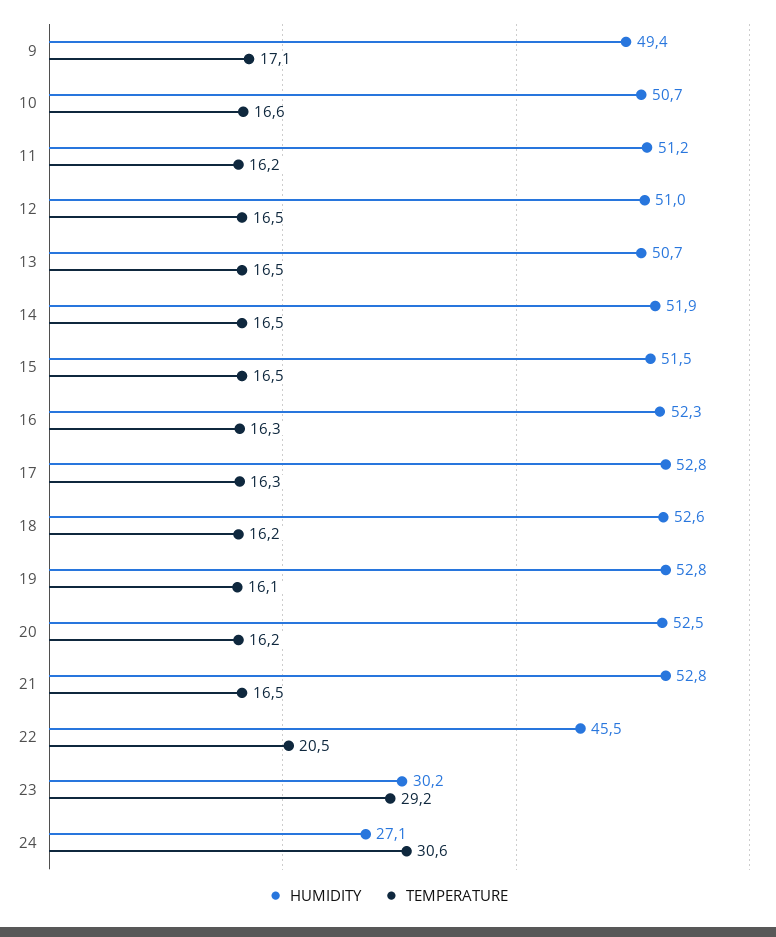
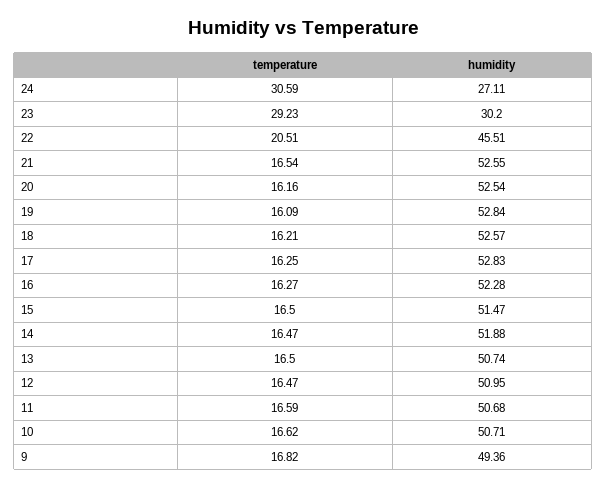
  {
    "HUMIDITY": {
      "9": 49.36,
      "10": 50.71,
-     "11": 51.2,
+     "11": 50.68,
      "12": 50.95,
      "13": 50.74,
      "14": 51.88,
      "15": 51.47,
      "16": 52.28,
      "17": 52.83,
      "18": 52.57,
      "19": 52.84,
      "20": 52.54,
-     "21": 52.8,
+     "21": 52.55,
      "22": 45.51,
      "23": 30.2,
      "24": 27.11
    },
    "TEMPERATURE": {
-     "9": 17.1,
+     "9": 16.82,
      "10": 16.62,
-     "11": 16.2,
+     "11": 16.59,
      "12": 16.47,
      "13": 16.5,
      "14": 16.47,
      "15": 16.5,
      "16": 16.27,
      "17": 16.25,
      "18": 16.21,
      "19": 16.09,
      "20": 16.16,
      "21": 16.54,
      "22": 20.51,
      "23": 29.23,
      "24": 30.59
    }
  }

